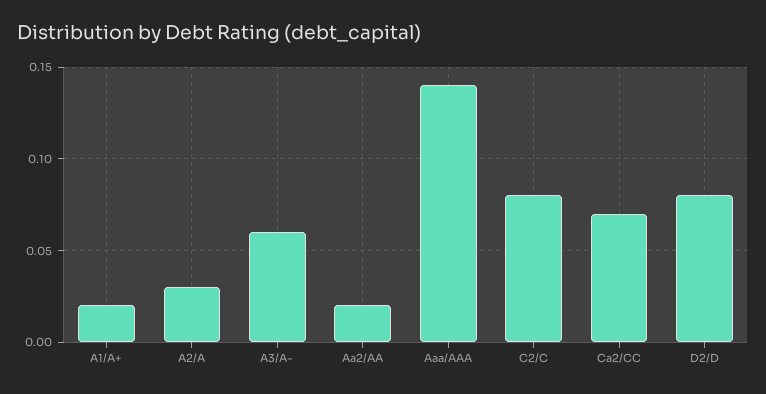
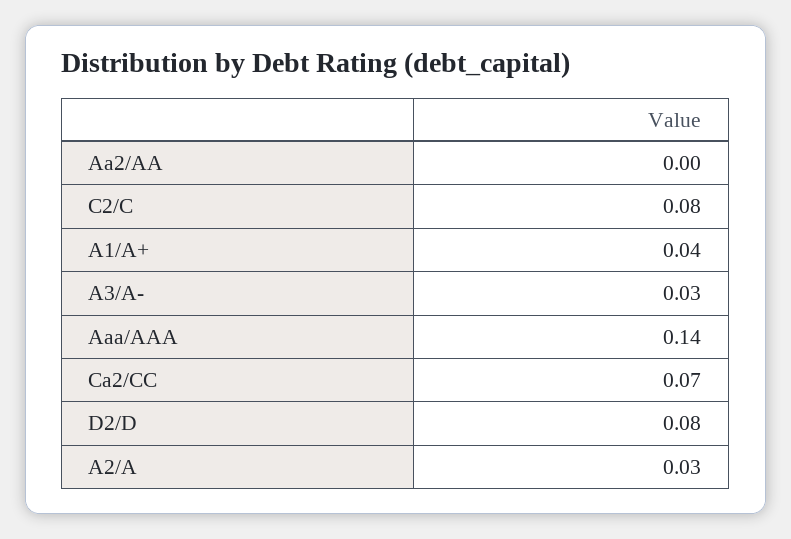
  {
-   "A1/A+": 0.02,
+   "A1/A+": 0.04,
    "A2/A": 0.03,
-   "A3/A-": 0.06,
+   "A3/A-": 0.03,
-   "Aa2/AA": 0.02,
+   "Aa2/AA": 0,
    "Aaa/AAA": 0.14,
    "C2/C": 0.08,
    "Ca2/CC": 0.07,
    "D2/D": 0.08
  }

